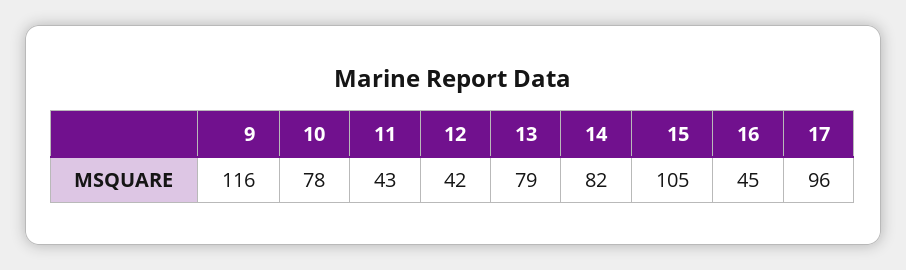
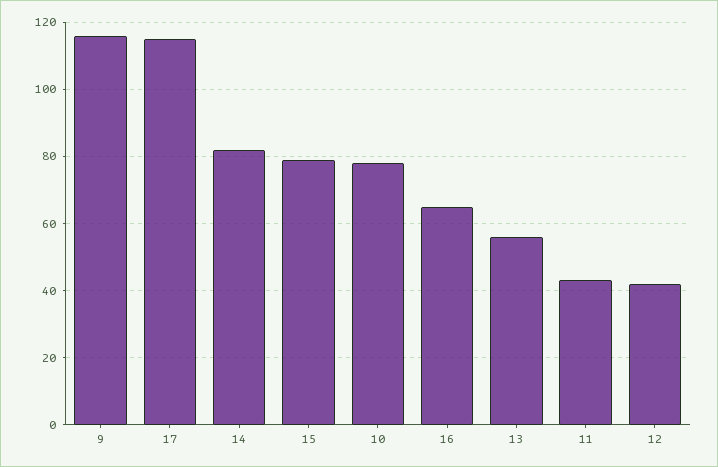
  {
    "9": 116,
    "10": 78,
    "11": 43,
    "12": 42,
-   "13": 79,
+   "13": 55,
    "14": 82,
-   "15": 105,
+   "15": 80,
-   "16": 45,
+   "16": 65,
-   "17": 96
+   "17": 115
  }

